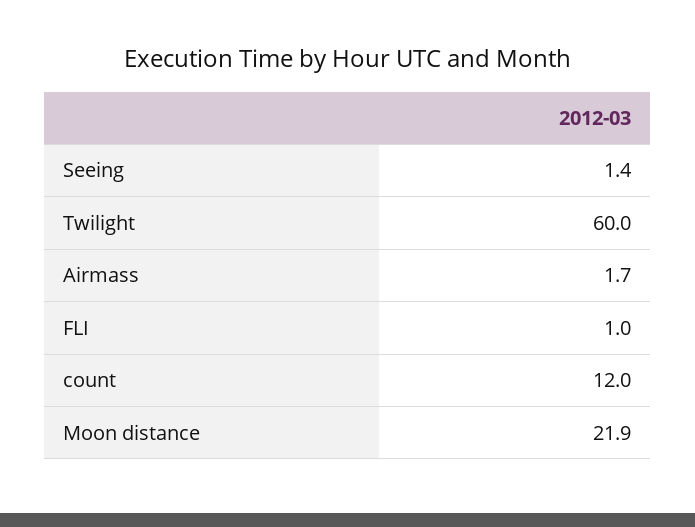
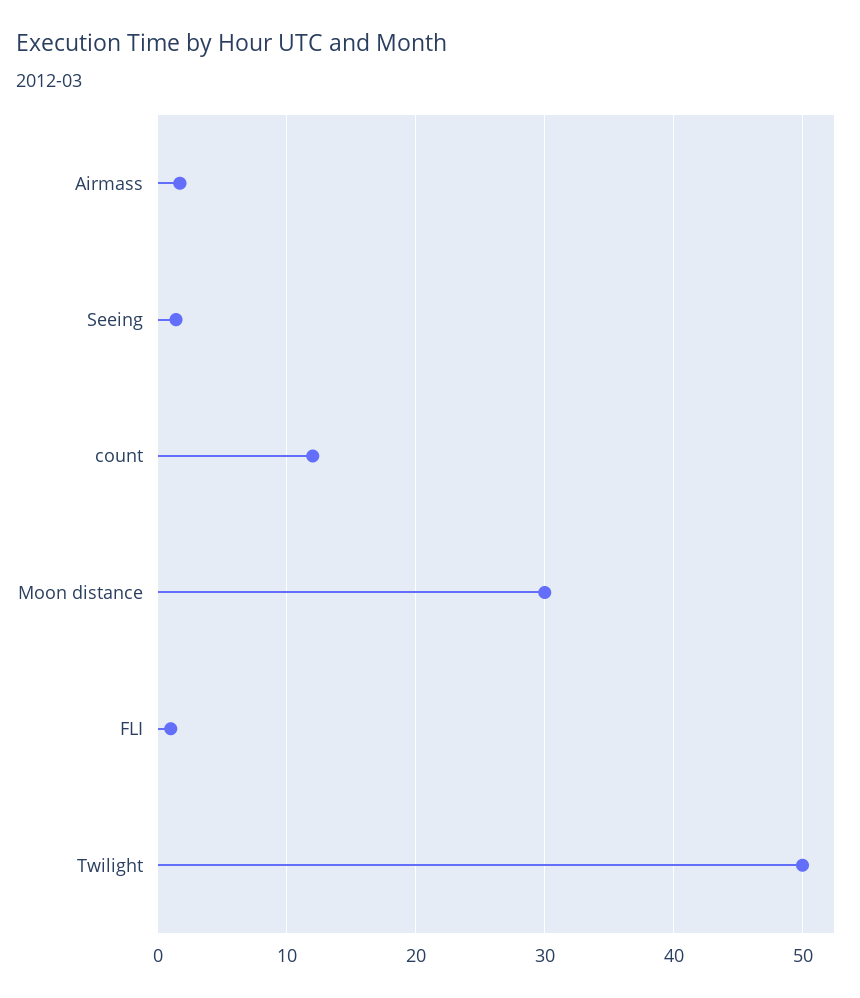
  {
    "Seeing": 1.4,
-   "Twilight": 60,
+   "Twilight": 50,
    "Airmass": 1.7,
    "FLI": 1,
    "count": 12,
-   "Moon distance": 21.9
+   "Moon distance": 30
  }

